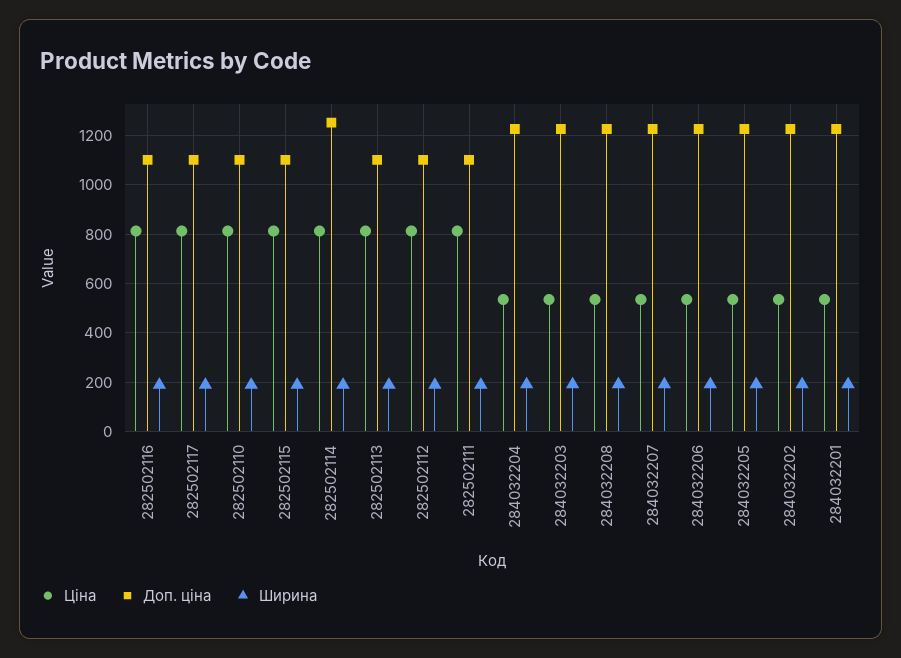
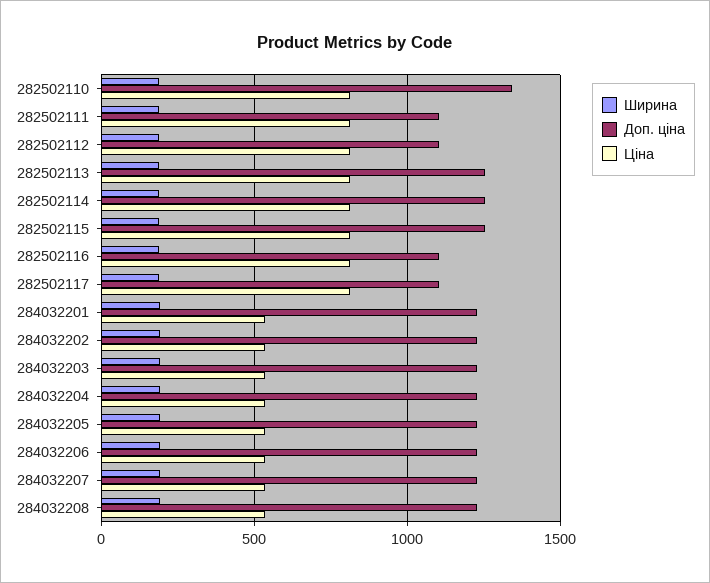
  {
    "Ціна": {
      "282502116": 825,
      "282502117": 825,
      "282502110": 825,
      "282502115": 825,
      "282502114": 825,
      "282502113": 825,
      "282502112": 825,
      "282502111": 825,
      "284032204": 525,
      "284032203": 525,
      "284032208": 525,
      "284032207": 525,
      "284032206": 525,
      "284032205": 525,
      "284032202": 525,
      "284032201": 525
    },
    "Доп. ціна": {
      "282502116": 1100,
      "282502117": 1100,
-     "282502110": 1100,
+     "282502110": 1350,
-     "282502115": 1100,
+     "282502115": 1250,
      "282502114": 1250,
-     "282502113": 1100,
+     "282502113": 1250,
      "282502112": 1100,
      "282502111": 1100,
      "284032204": 1225,
      "284032203": 1225,
      "284032208": 1225,
      "284032207": 1225,
      "284032206": 1225,
      "284032205": 1225,
      "284032202": 1225,
      "284032201": 1225
    },
    "Ширина": {
      "282502116": 200,
      "282502117": 200,
      "282502110": 200,
      "282502115": 200,
      "282502114": 200,
      "282502113": 200,
      "282502112": 200,
      "282502111": 200,
      "284032204": 200,
      "284032203": 200,
      "284032208": 200,
      "284032207": 200,
      "284032206": 200,
      "284032205": 200,
      "284032202": 200,
      "284032201": 200
    }
  }

